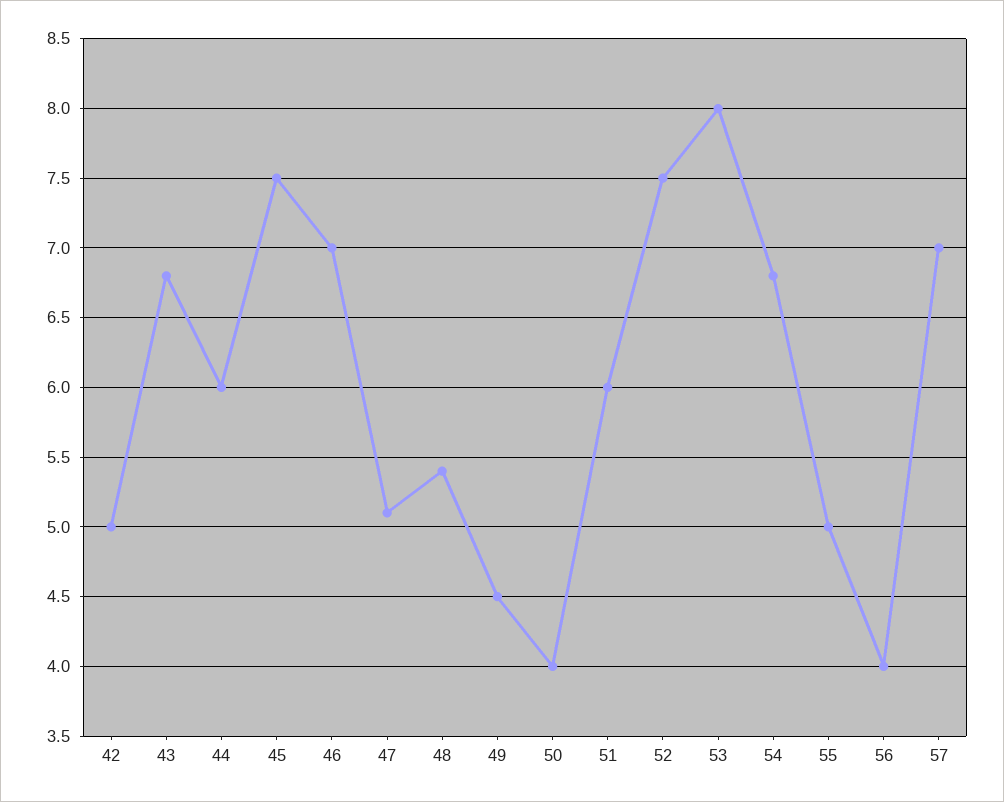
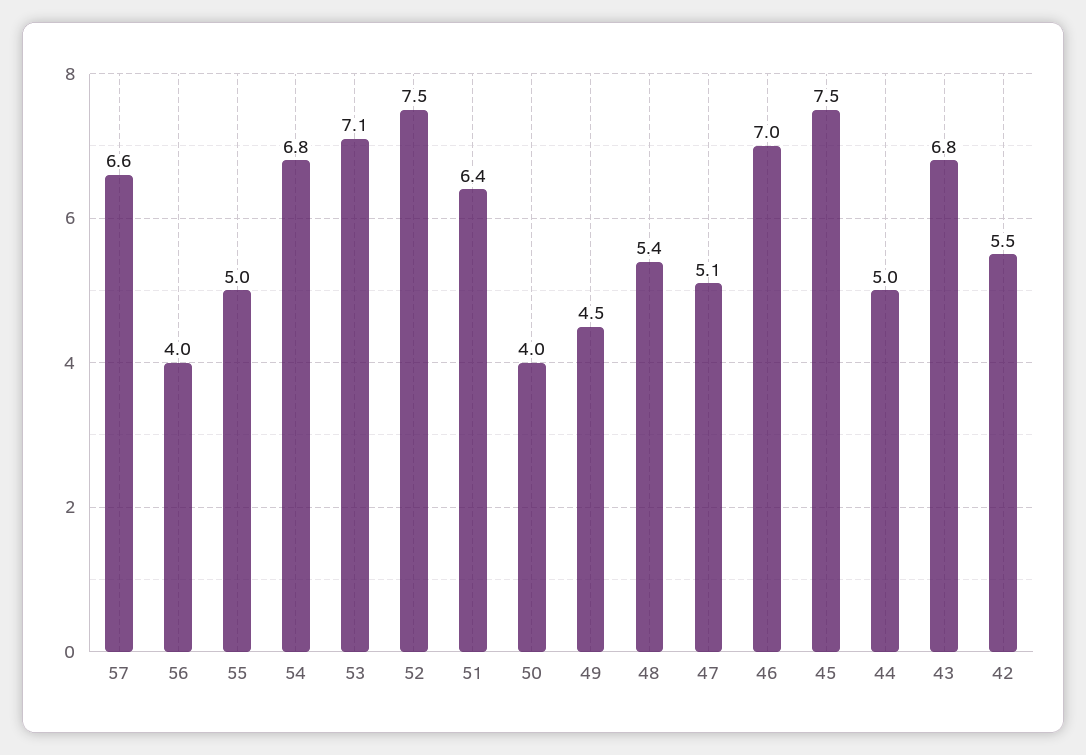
  {
-   "42": 5,
+   "42": 5.5,
    "43": 6.8,
-   "44": 6,
+   "44": 5,
    "45": 7.5,
    "46": 7,
    "47": 5.1,
    "48": 5.4,
    "49": 4.5,
    "50": 4,
-   "51": 6,
+   "51": 6.4,
    "52": 7.5,
-   "53": 8,
+   "53": 7.1,
    "54": 6.8,
    "55": 5,
    "56": 4,
-   "57": 7
+   "57": 6.6
  }

